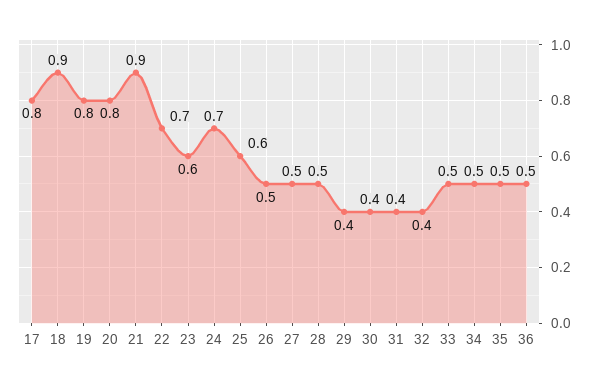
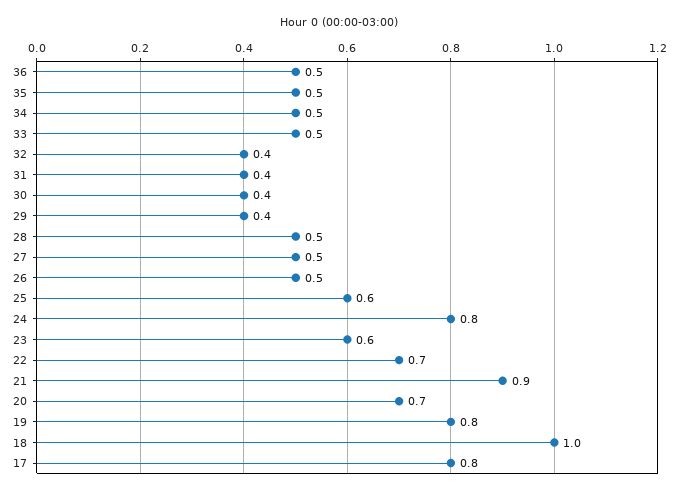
  {
    "17": 0.8,
-   "18": 0.9,
+   "18": 1,
    "19": 0.8,
-   "20": 0.8,
+   "20": 0.7,
    "21": 0.9,
    "22": 0.7,
    "23": 0.6,
-   "24": 0.7,
+   "24": 0.8,
    "25": 0.6,
    "26": 0.5,
    "27": 0.5,
    "28": 0.5,
    "29": 0.4,
    "30": 0.4,
    "31": 0.4,
    "32": 0.4,
    "33": 0.5,
    "34": 0.5,
    "35": 0.5,
    "36": 0.5
  }

